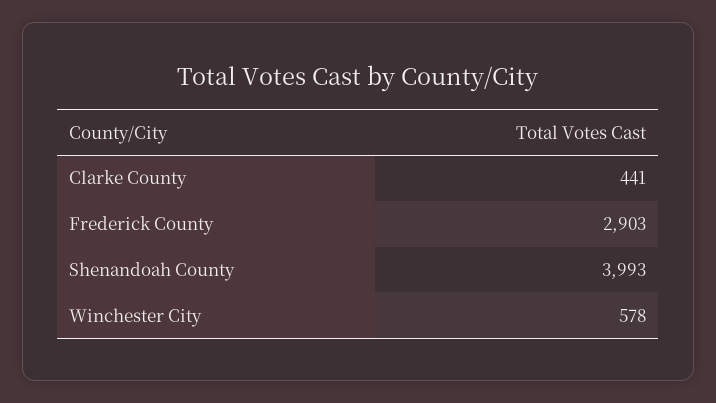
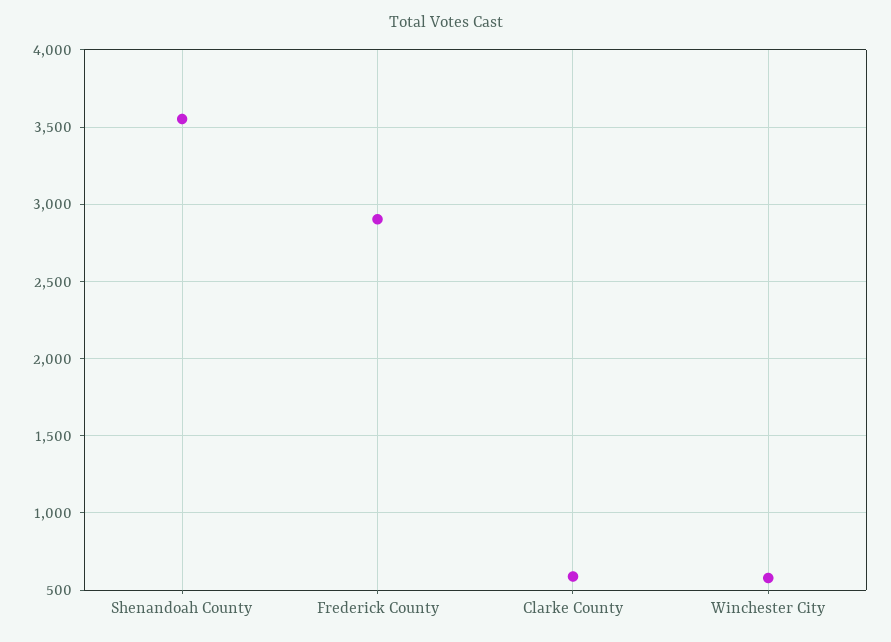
  {
-   "Clarke County": 441,
+   "Clarke County": 600,
    "Frederick County": 2903,
-   "Shenandoah County": 3993,
+   "Shenandoah County": 3550,
    "Winchester City": 578
  }

